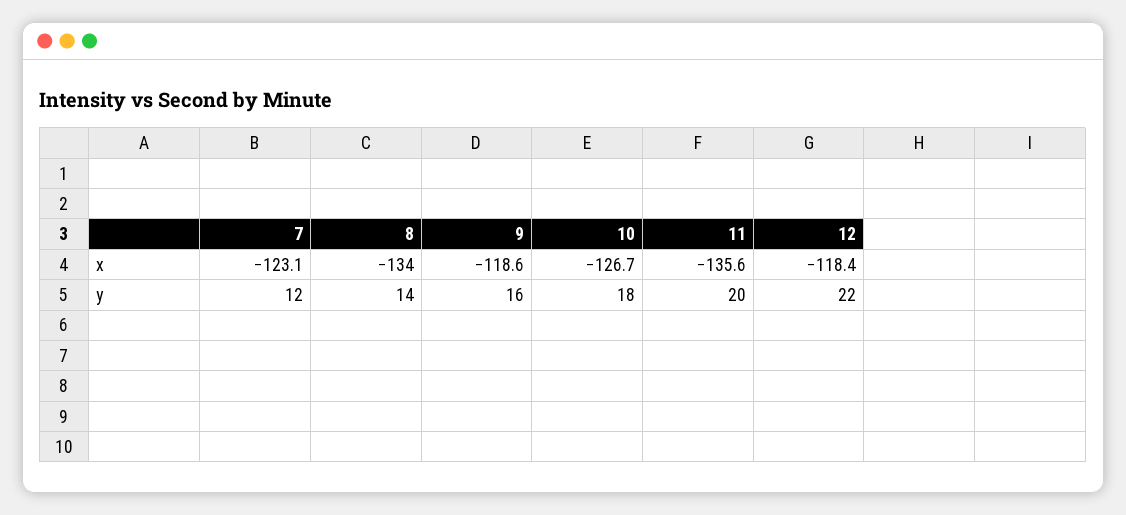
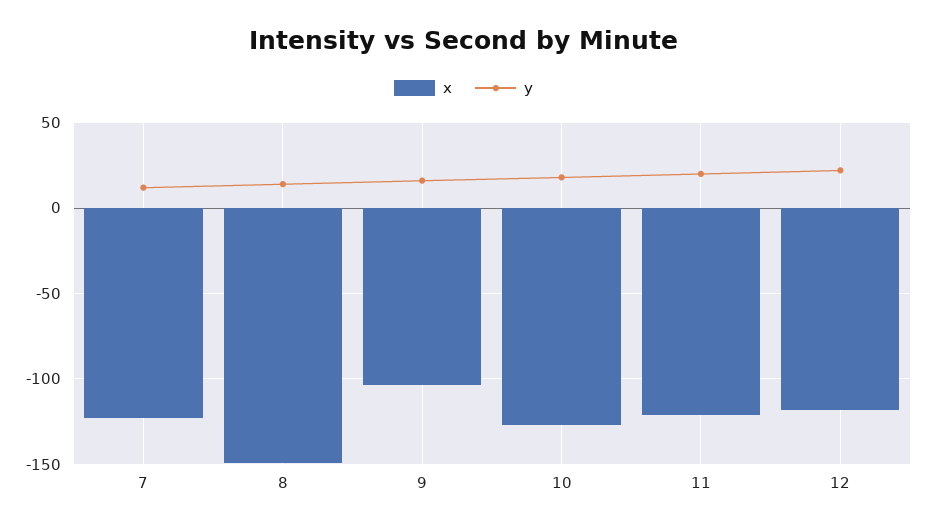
  {
    "x": {
      "7": -123.1,
-     "8": -134,
+     "8": -150,
-     "9": -118.6,
+     "9": -105,
      "10": -126.7,
-     "11": -135.6,
+     "11": -120,
      "12": -118.4
    },
    "y": {
      "7": 12,
      "8": 14,
      "9": 16,
      "10": 18,
      "11": 20,
      "12": 22
    }
  }

